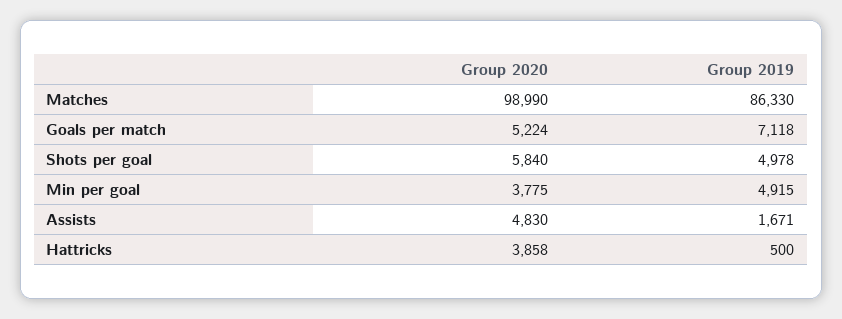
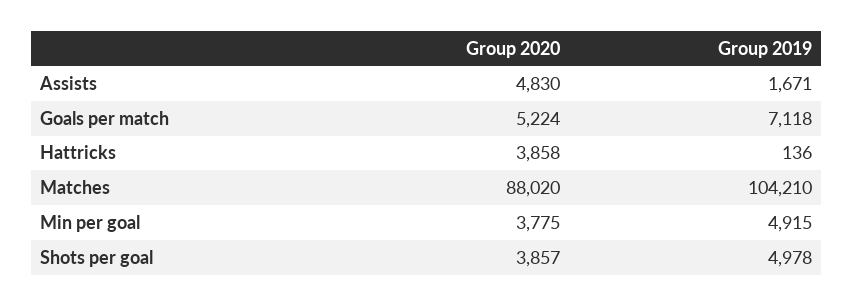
  {
    "Group 2020": {
-     "Matches": 98990,
+     "Matches": 88020,
      "Goals per match": 5224,
-     "Shots per goal": 5840,
+     "Shots per goal": 3857,
      "Min per goal": 3775,
      "Assists": 4830,
      "Hattricks": 3858
    },
    "Group 2019": {
-     "Matches": 86330,
+     "Matches": 104210,
      "Goals per match": 7118,
      "Shots per goal": 4978,
      "Min per goal": 4915,
      "Assists": 1671,
-     "Hattricks": 500
+     "Hattricks": 136
    }
  }

